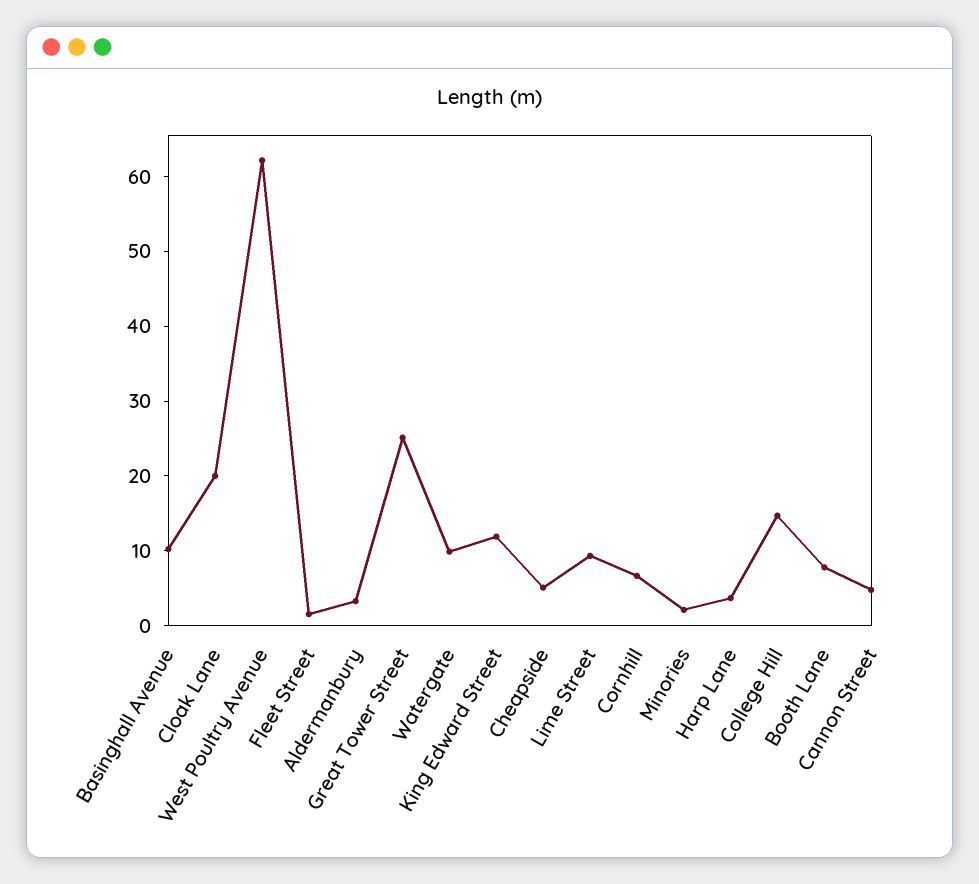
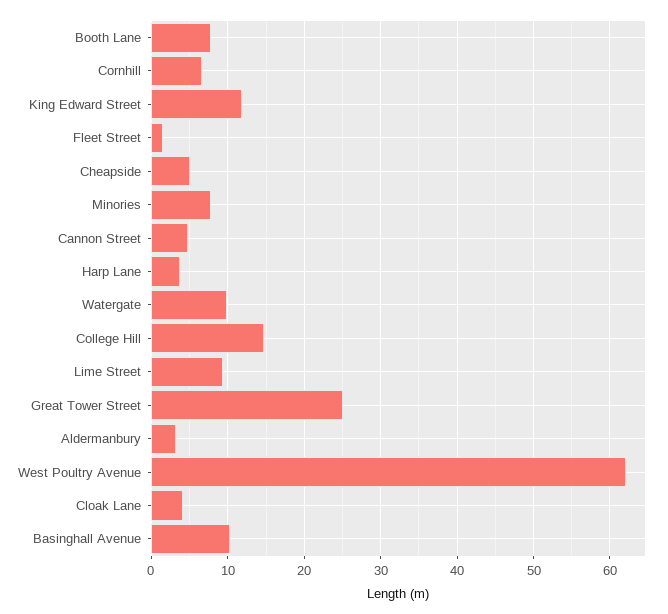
  {
    "Basinghall Avenue": 10,
-   "Cloak Lane": 20,
+   "Cloak Lane": 4,
    "West Poultry Avenue": 62,
    "Fleet Street": 2,
    "Aldermanbury": 3,
    "Great Tower Street": 25,
    "Watergate": 10,
    "King Edward Street": 12,
    "Cheapside": 5,
    "Lime Street": 9,
    "Cornhill": 7,
-   "Minories": 2,
+   "Minories": 8,
    "Harp Lane": 4,
    "College Hill": 15,
    "Booth Lane": 8,
    "Cannon Street": 5
  }

